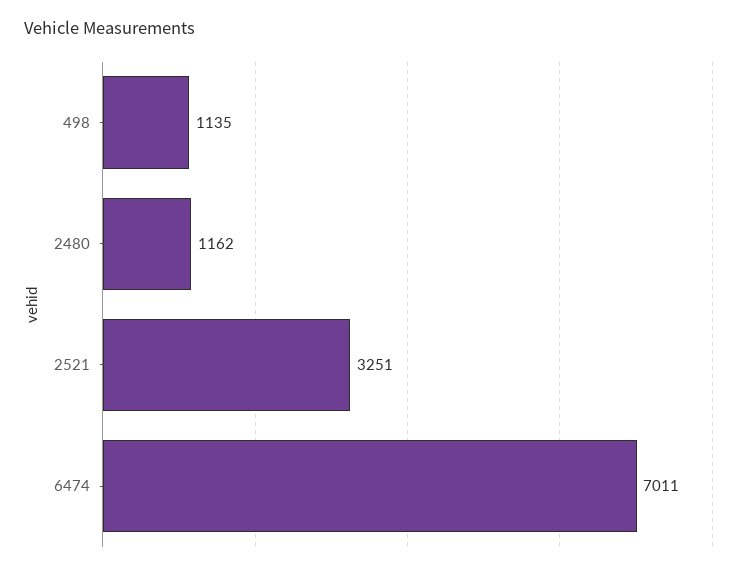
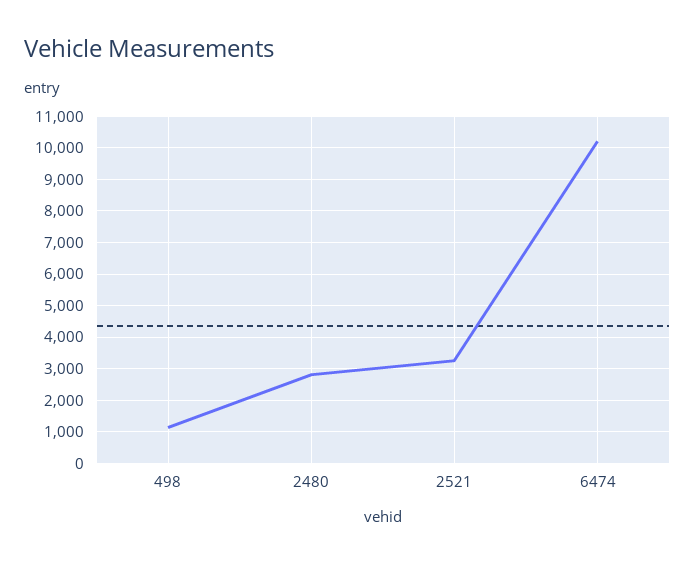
  {
    "498": 1135,
-   "2480": 1162,
+   "2480": 2800,
    "2521": 3251,
-   "6474": 7011
+   "6474": 10200
  }

